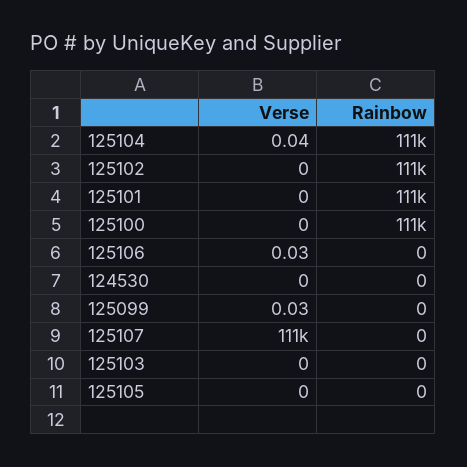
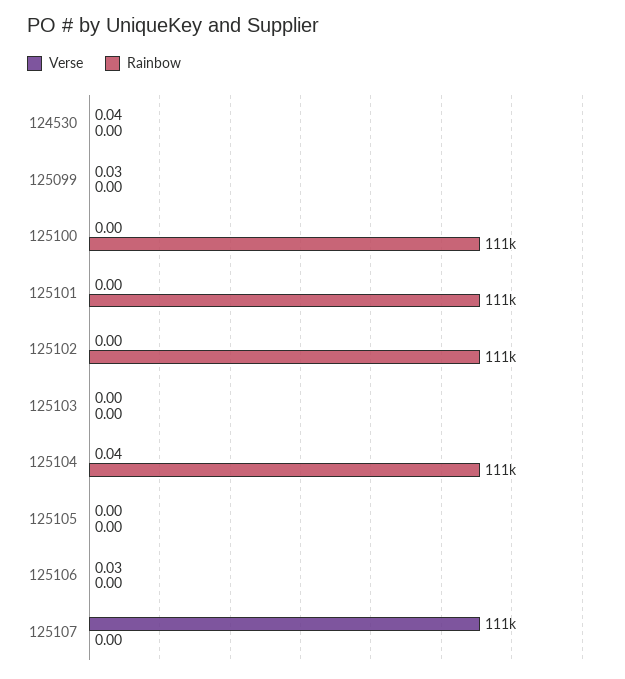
  {
    "Verse": {
      "125104": 0.04,
      "125102": 0,
      "125101": 0,
      "125100": 0,
      "125106": 0.03,
-     "124530": 0,
+     "124530": 0.04,
      "125099": 0.03,
      "125107": 111000,
      "125103": 0,
      "125105": 0
    },
    "Rainbow": {
      "125104": 111000,
      "125102": 111000,
      "125101": 111000,
      "125100": 111000,
      "125106": 0,
      "124530": 0,
      "125099": 0,
      "125107": 0,
      "125103": 0,
      "125105": 0
    }
  }

